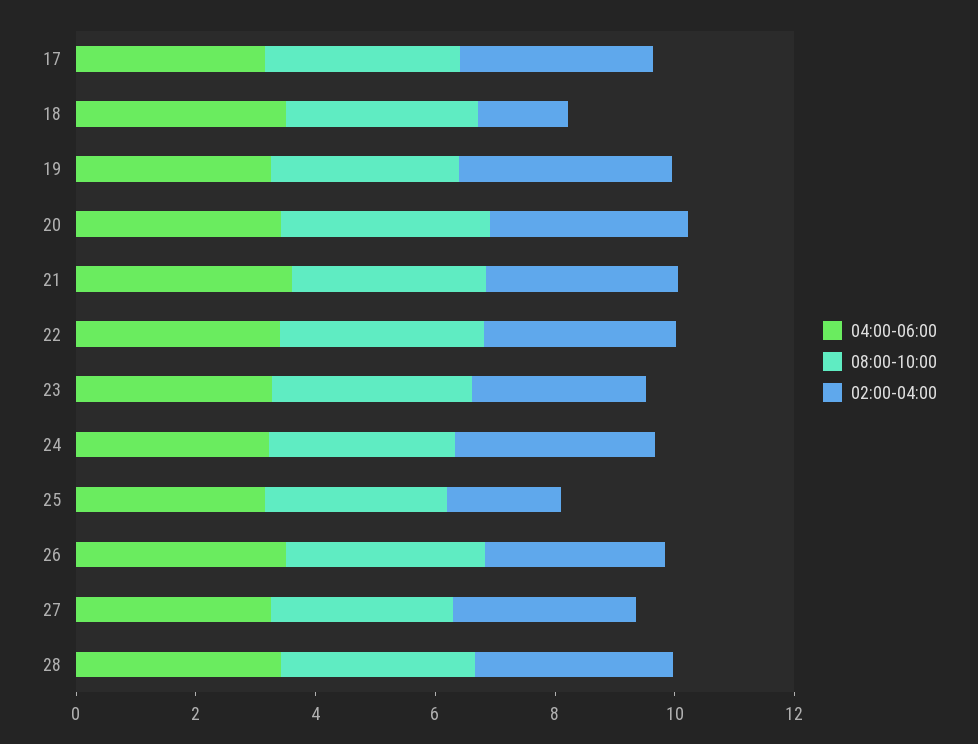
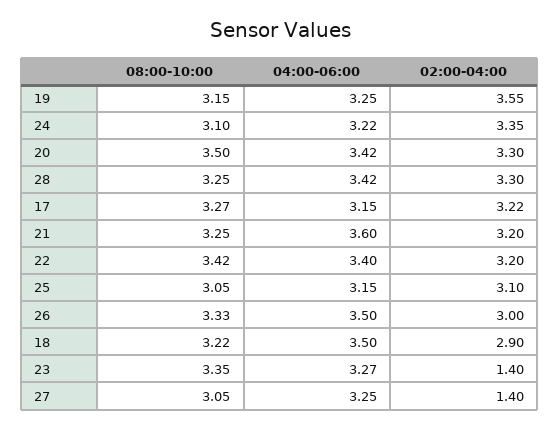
  {
    "04:00-06:00": {
      "17": 3.15,
      "18": 3.5,
      "19": 3.25,
      "20": 3.42,
      "21": 3.6,
      "22": 3.4,
      "23": 3.27,
      "24": 3.22,
      "25": 3.15,
      "26": 3.5,
      "27": 3.25,
      "28": 3.42
    },
    "08:00-10:00": {
      "17": 3.27,
      "18": 3.22,
      "19": 3.15,
      "20": 3.5,
      "21": 3.25,
      "22": 3.42,
      "23": 3.35,
      "24": 3.1,
      "25": 3.05,
      "26": 3.33,
      "27": 3.05,
      "28": 3.25
    },
    "02:00-04:00": {
      "17": 3.22,
-     "18": 1.5,
+     "18": 2.9,
      "19": 3.55,
      "20": 3.3,
      "21": 3.2,
      "22": 3.2,
-     "23": 3,
+     "23": 1.4,
      "24": 3.35,
-     "25": 2,
+     "25": 3.1,
      "26": 3,
-     "27": 3,
+     "27": 1.4,
      "28": 3.3
    }
  }

